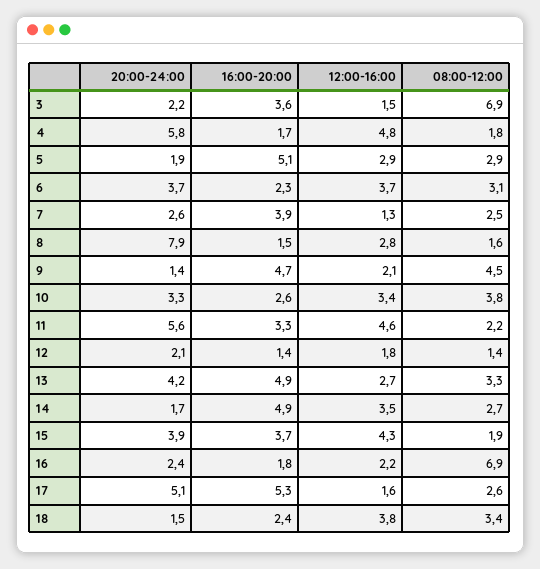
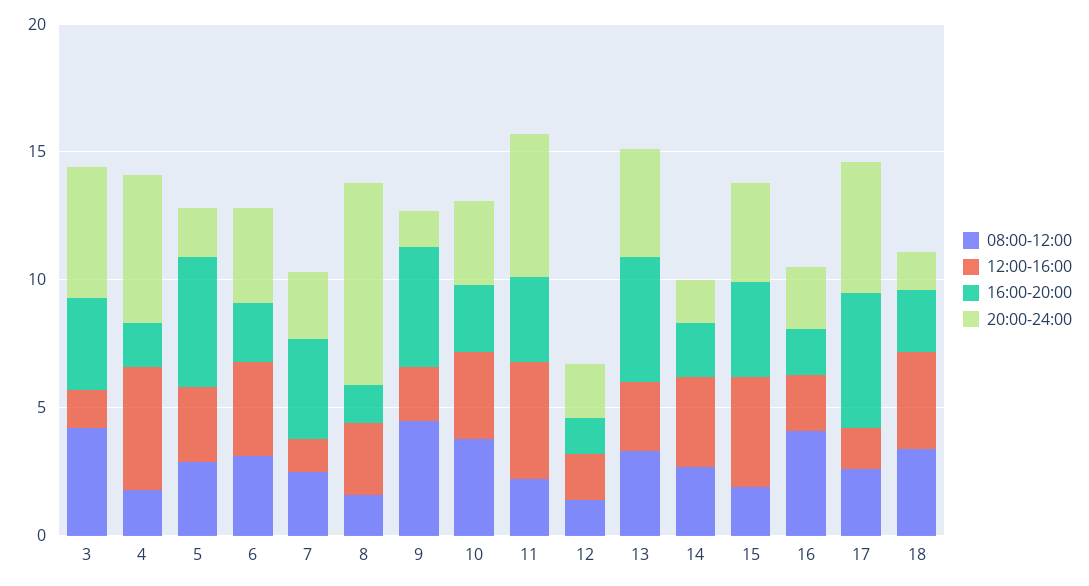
  {
    "20:00-24:00": {
-     "3": 2.2,
+     "3": 5,
      "4": 5.8,
      "5": 1.9,
      "6": 3.7,
      "7": 2.6,
      "8": 7.9,
      "9": 1.4,
      "10": 3.3,
      "11": 5.6,
      "12": 2.1,
      "13": 4.2,
      "14": 1.7,
      "15": 3.9,
      "16": 2.4,
      "17": 5.1,
      "18": 1.5
    },
    "16:00-20:00": {
      "3": 3.6,
      "4": 1.7,
      "5": 5.1,
      "6": 2.3,
      "7": 3.9,
      "8": 1.5,
      "9": 4.7,
      "10": 2.6,
      "11": 3.3,
      "12": 1.4,
      "13": 4.9,
-     "14": 4.9,
+     "14": 2,
      "15": 3.7,
      "16": 1.8,
      "17": 5.3,
      "18": 2.4
    },
    "12:00-16:00": {
      "3": 1.5,
      "4": 4.8,
      "5": 2.9,
      "6": 3.7,
      "7": 1.3,
      "8": 2.8,
      "9": 2.1,
      "10": 3.4,
      "11": 4.6,
      "12": 1.8,
      "13": 2.7,
      "14": 3.5,
      "15": 4.3,
      "16": 2.2,
      "17": 1.6,
      "18": 3.8
    },
    "08:00-12:00": {
-     "3": 6.9,
+     "3": 4,
      "4": 1.8,
      "5": 2.9,
      "6": 3.1,
      "7": 2.5,
      "8": 1.6,
      "9": 4.5,
      "10": 3.8,
      "11": 2.2,
      "12": 1.4,
      "13": 3.3,
      "14": 2.7,
      "15": 1.9,
-     "16": 6.9,
+     "16": 4,
      "17": 2.6,
      "18": 3.4
    }
  }

